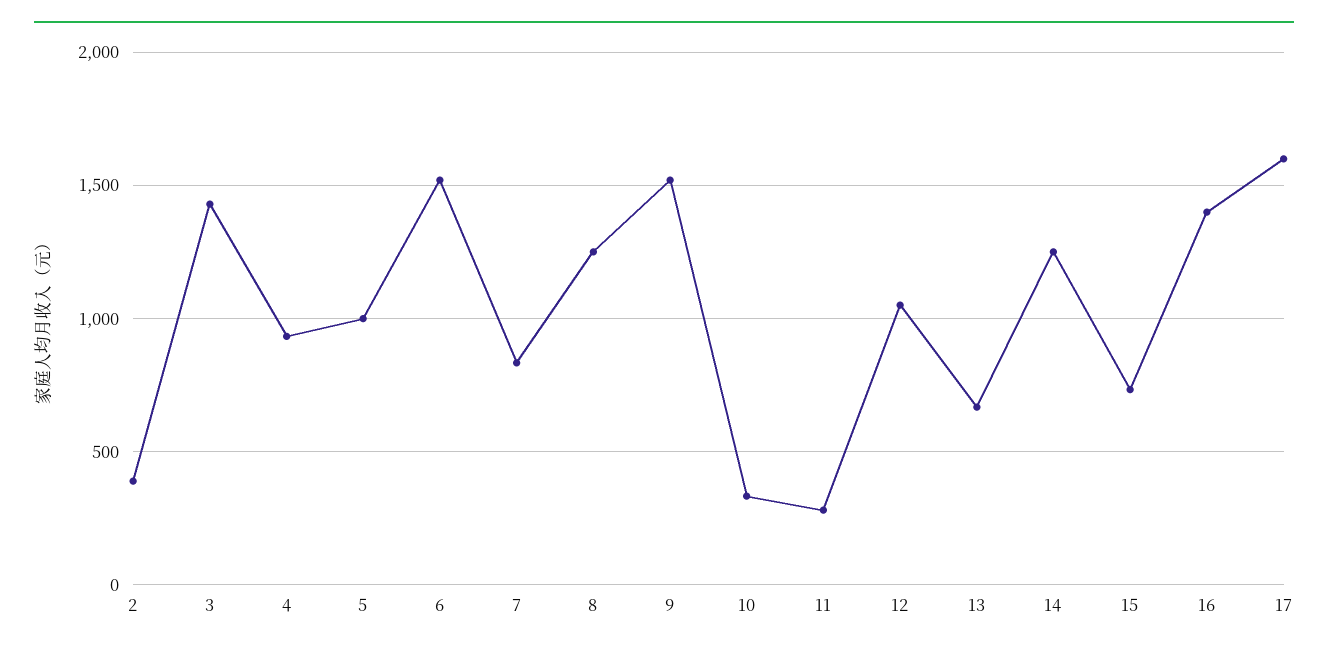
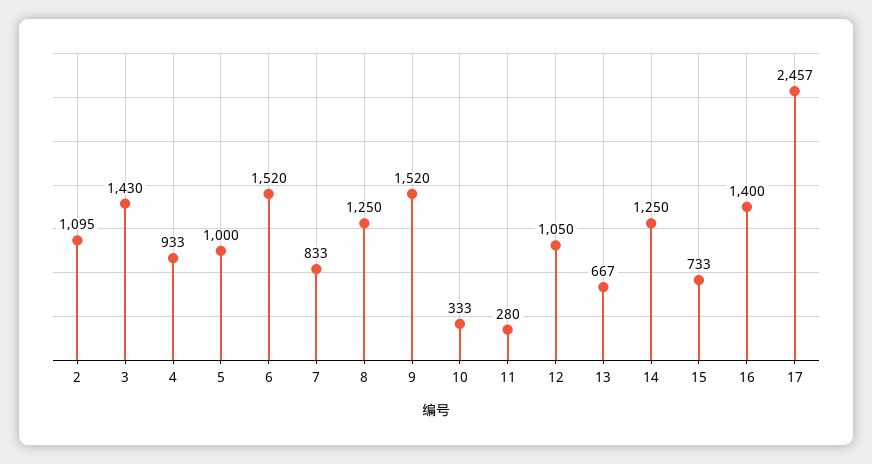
  {
-   "2": 400,
+   "2": 1095,
    "3": 1430,
    "4": 933,
    "5": 1000,
    "6": 1520,
    "7": 833,
    "8": 1250,
    "9": 1520,
    "10": 333,
    "11": 280,
    "12": 1050,
    "13": 667,
    "14": 1250,
    "15": 733,
    "16": 1400,
-   "17": 1600
+   "17": 2457
  }

